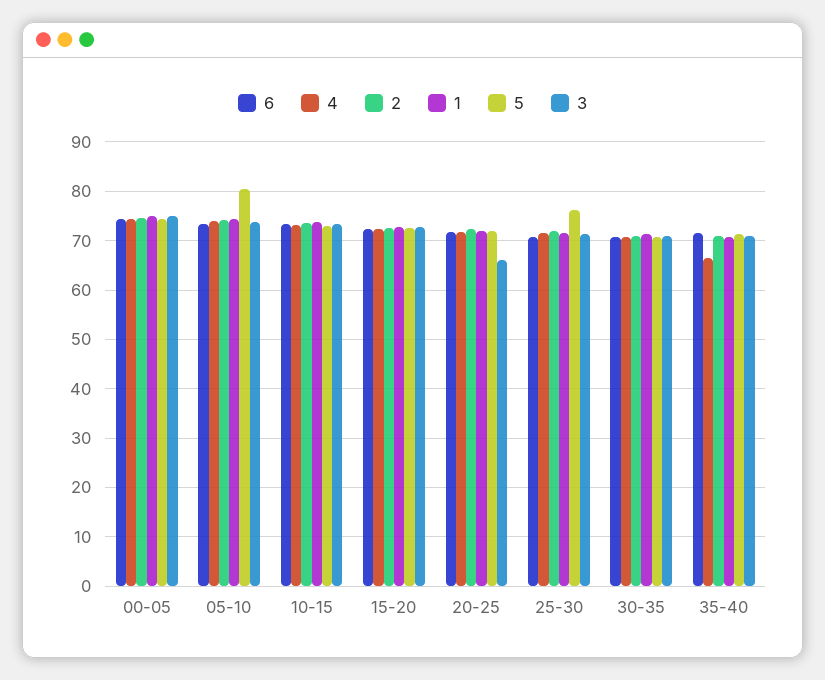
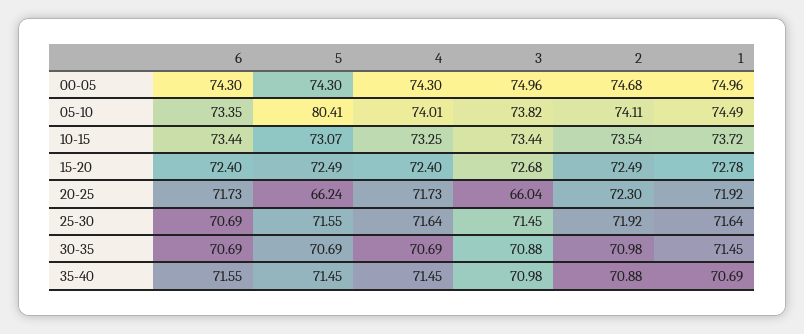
  {
    "6": {
      "00-05": 74.3,
      "05-10": 73.35,
      "10-15": 73.44,
      "15-20": 72.4,
      "20-25": 71.73,
      "25-30": 70.69,
      "30-35": 70.69,
      "35-40": 71.55
    },
    "4": {
      "00-05": 74.3,
      "05-10": 74.01,
      "10-15": 73.25,
      "15-20": 72.4,
      "20-25": 71.73,
      "25-30": 71.64,
      "30-35": 70.69,
-     "35-40": 66
+     "35-40": 71.45
    },
    "2": {
      "00-05": 74.68,
      "05-10": 74.11,
      "10-15": 73.54,
      "15-20": 72.49,
      "20-25": 72.3,
      "25-30": 71.92,
      "30-35": 70.98,
      "35-40": 70.88
    },
    "1": {
      "00-05": 74.96,
      "05-10": 74.49,
      "10-15": 73.72,
      "15-20": 72.78,
      "20-25": 71.92,
      "25-30": 71.64,
      "30-35": 71.45,
      "35-40": 70.69
    },
    "5": {
      "00-05": 74.3,
      "05-10": 80.41,
      "10-15": 73.07,
      "15-20": 72.49,
-     "20-25": 72,
+     "20-25": 66.24,
-     "25-30": 76,
+     "25-30": 71.55,
      "30-35": 70.69,
      "35-40": 71.45
    },
    "3": {
      "00-05": 74.96,
      "05-10": 73.82,
      "10-15": 73.44,
      "15-20": 72.68,
      "20-25": 66.04,
      "25-30": 71.45,
      "30-35": 70.88,
      "35-40": 70.98
    }
  }

